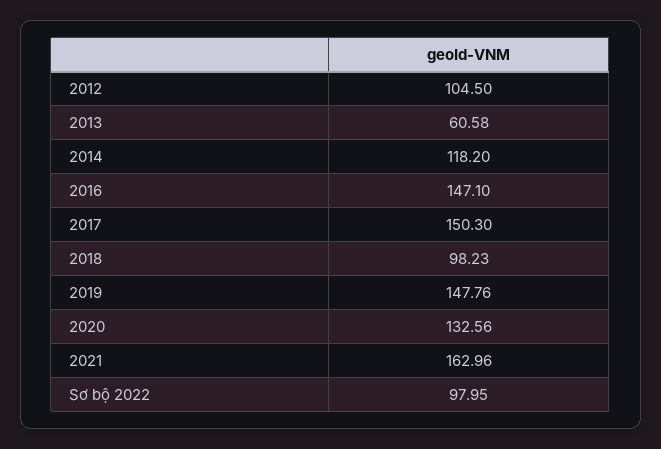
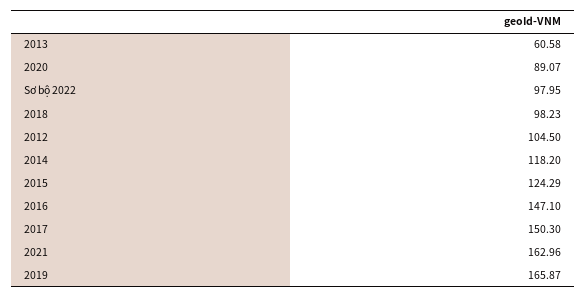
  {
    "2012": 104.5,
    "2013": 60.58,
    "2014": 118.2,
    "2016": 147.1,
    "2017": 150.3,
    "2018": 98.23,
-   "2019": 147.76,
+   "2019": 165.87,
-   "2020": 132.56,
+   "2020": 89.07,
    "2021": 162.96,
-   "Sơ bộ 2022": 97.95
+   "Sơ bộ 2022": 97.95,
+   "2015": 124.29
  }

